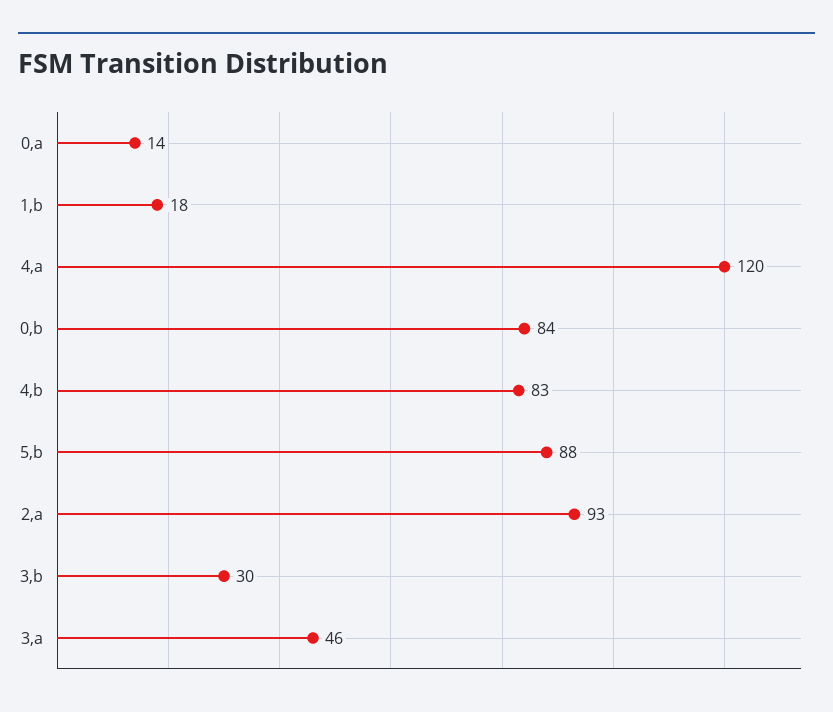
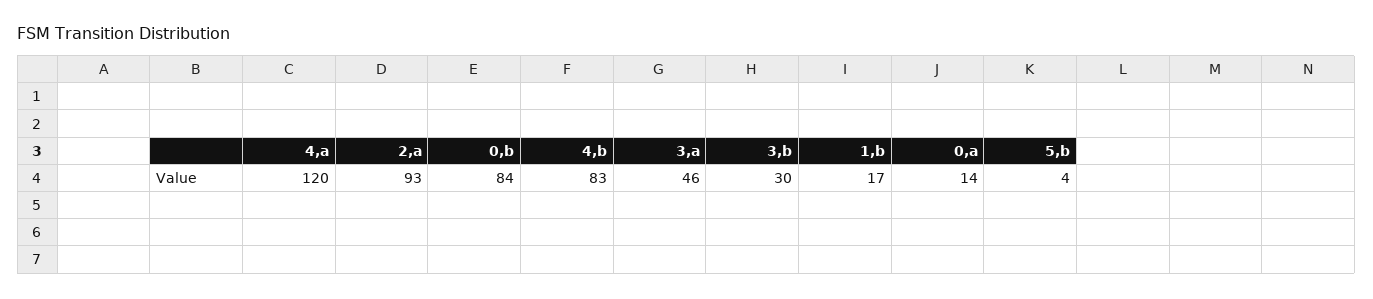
  {
    "0,a": 14,
-   "1,b": 18,
+   "1,b": 17,
    "4,a": 120,
    "0,b": 84,
    "4,b": 83,
-   "5,b": 88,
+   "5,b": 4,
    "2,a": 93,
    "3,b": 30,
    "3,a": 46
  }

